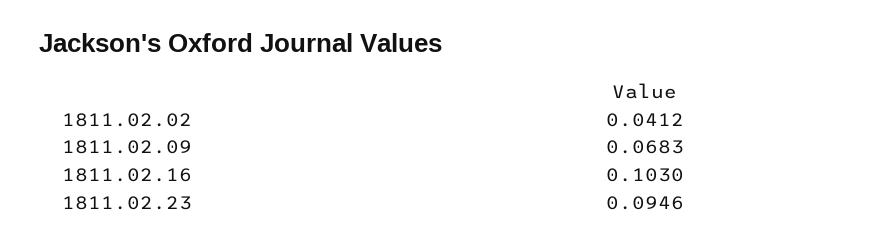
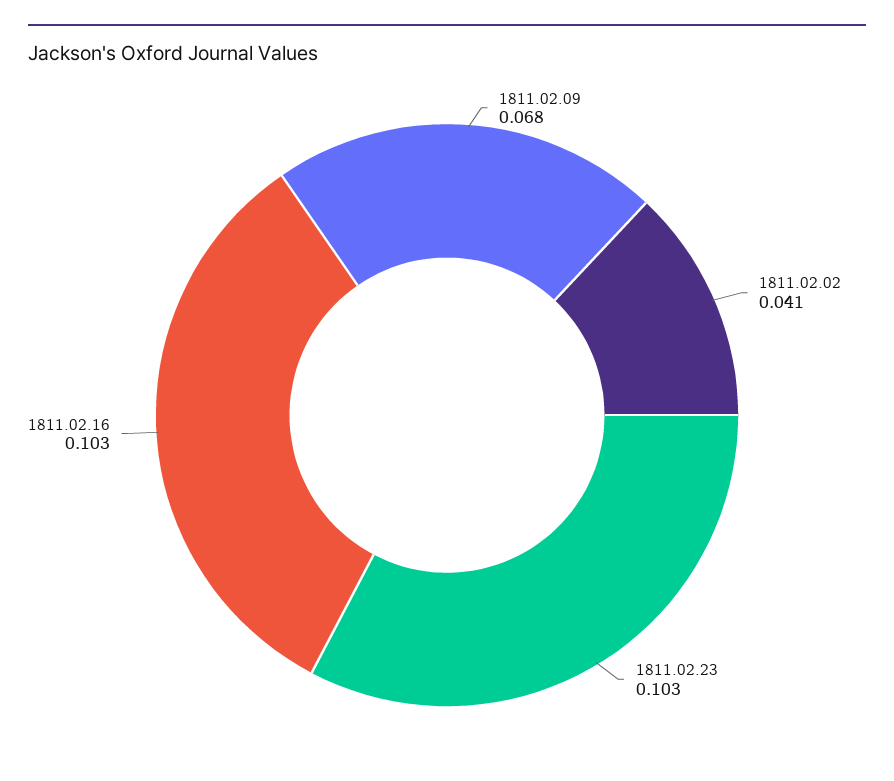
  {
    "1811.02.02": 0.0412,
    "1811.02.09": 0.0683,
    "1811.02.16": 0.103,
-   "1811.02.23": 0.0946
+   "1811.02.23": 0.103
  }

